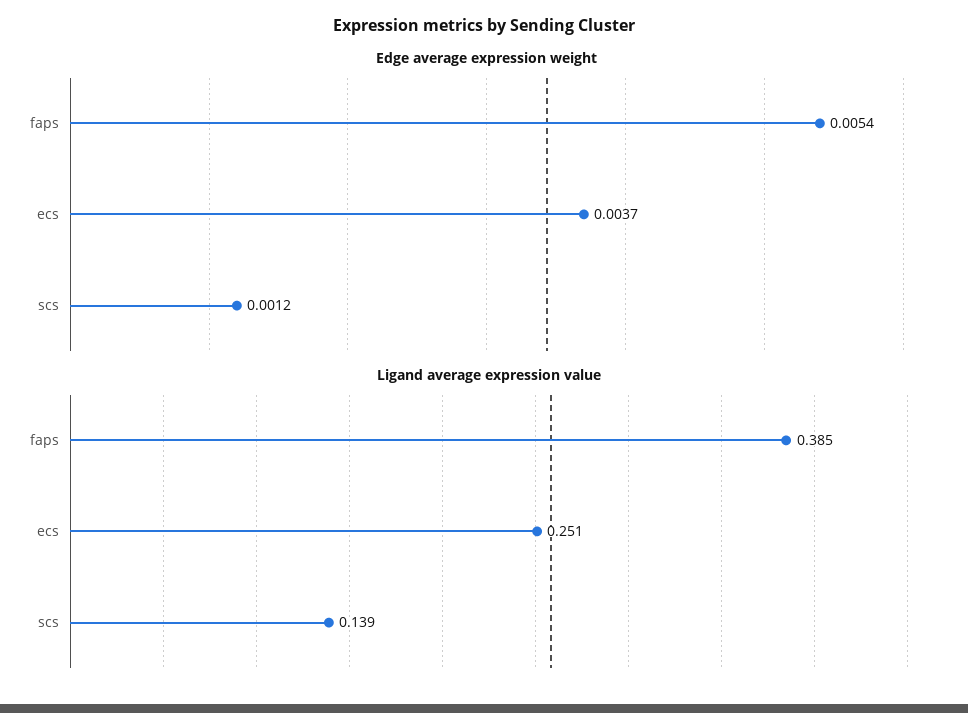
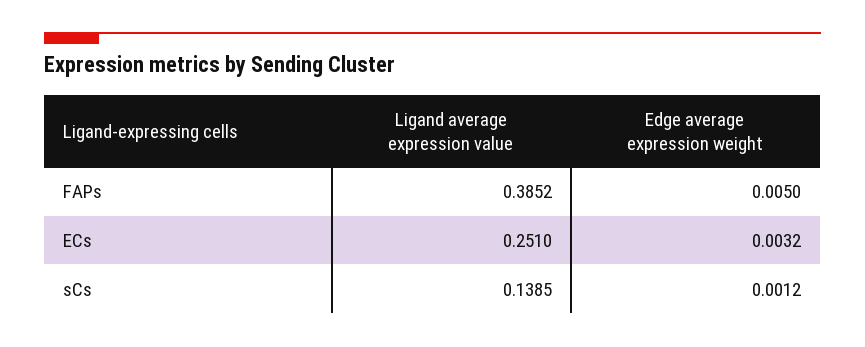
  {
    "Edge average expression weight": {
-     "faps": 0.0054,
+     "faps": 0.005,
-     "ecs": 0.0037,
+     "ecs": 0.0032,
      "scs": 0.0012
    },
    "Ligand average expression value": {
      "faps": 0.3852,
      "ecs": 0.251,
      "scs": 0.1385
    }
  }

